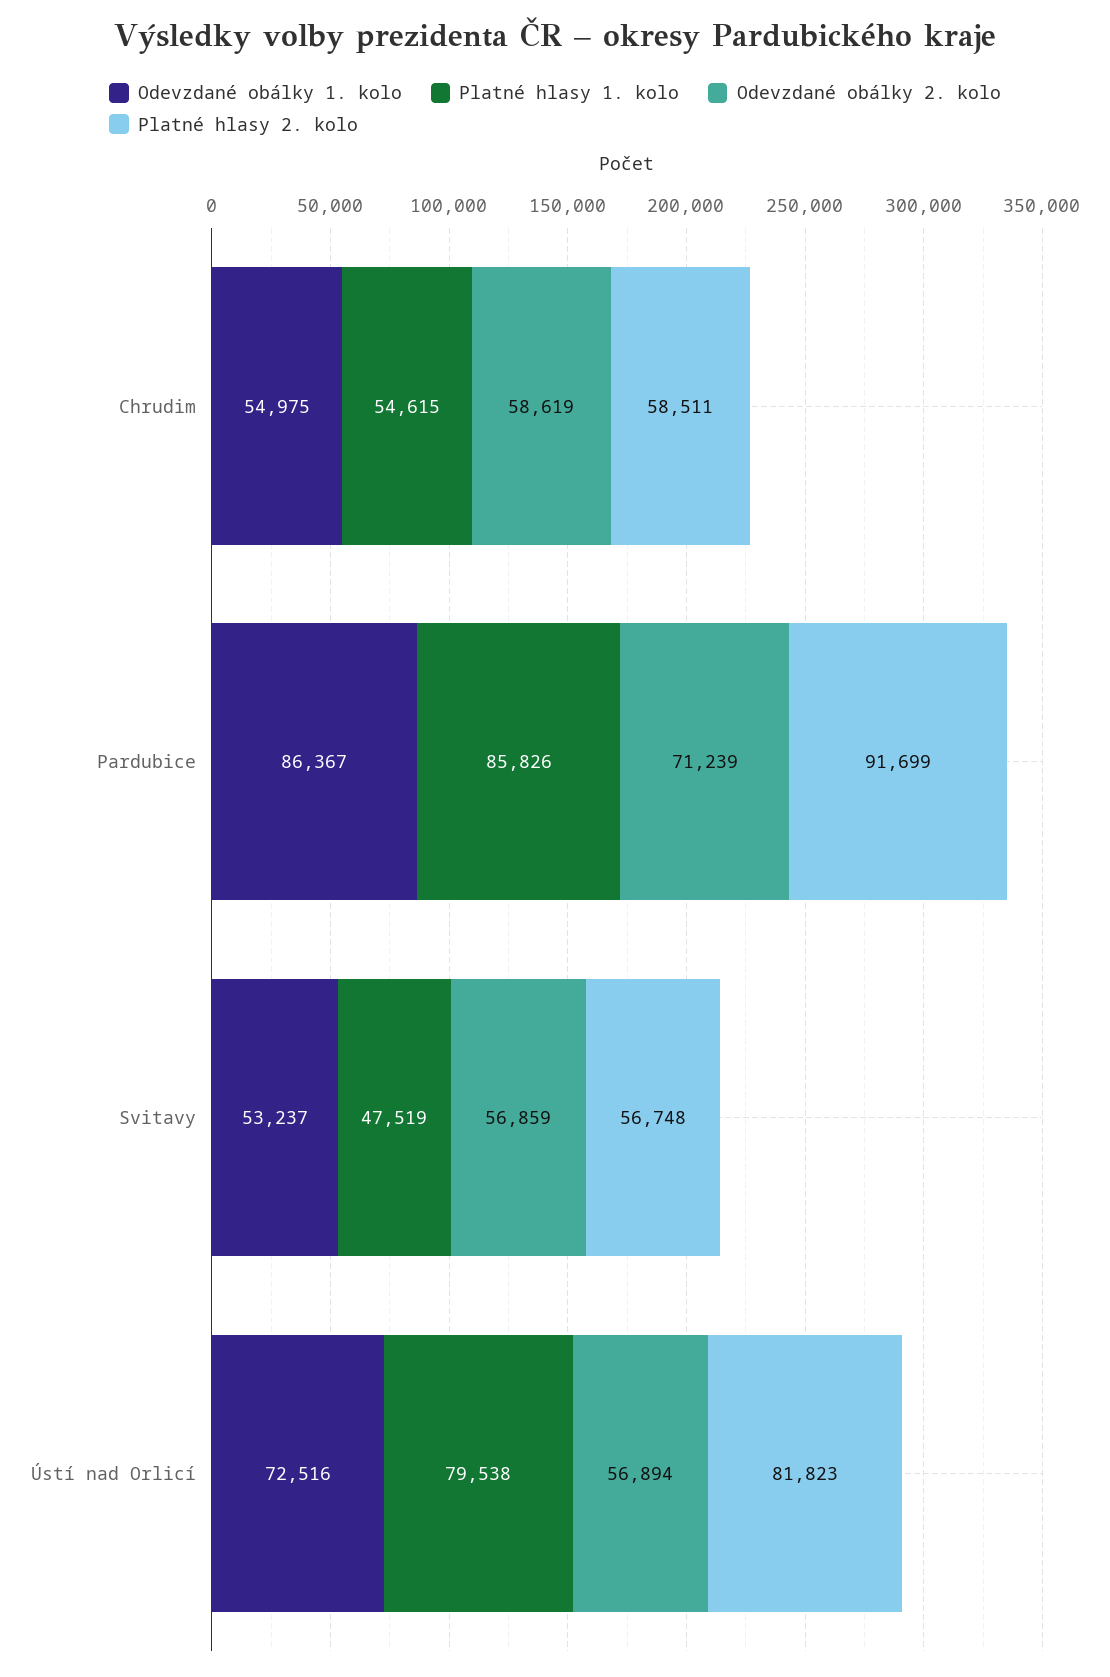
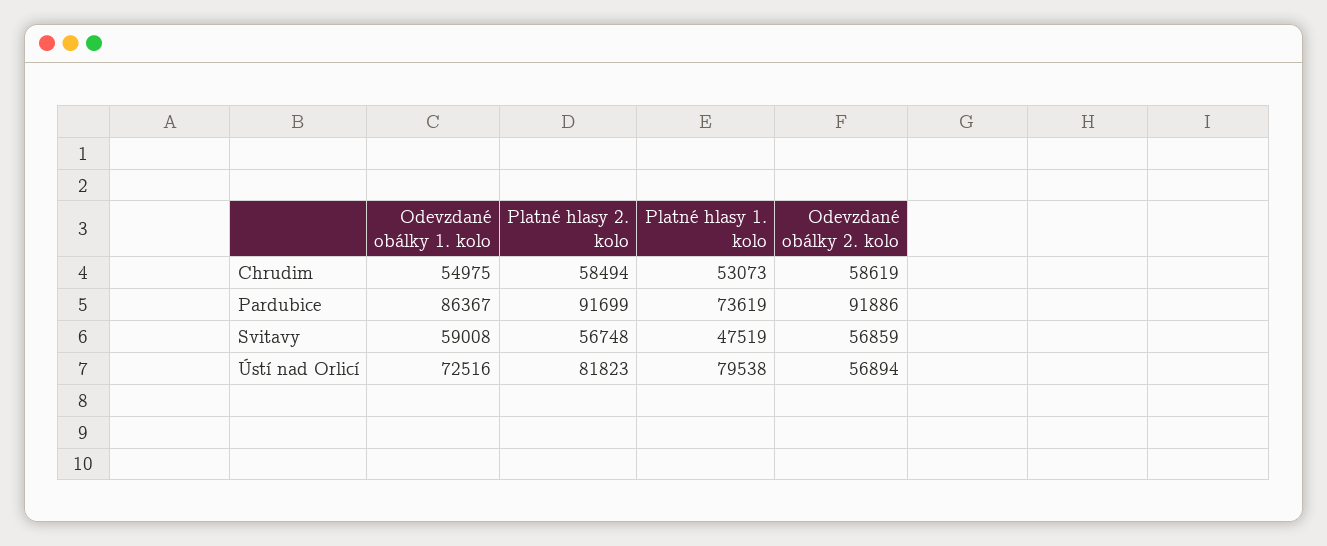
  {
    "Odevzdané obálky 1. kolo": {
      "Chrudim": 54975,
      "Pardubice": 86367,
-     "Svitavy": 53237,
+     "Svitavy": 59008,
      "Ústí nad Orlicí": 72516
    },
    "Platné hlasy 1. kolo": {
-     "Chrudim": 54615,
+     "Chrudim": 53073,
-     "Pardubice": 85826,
+     "Pardubice": 73619,
      "Svitavy": 47519,
      "Ústí nad Orlicí": 79538
    },
    "Odevzdané obálky 2. kolo": {
      "Chrudim": 58619,
-     "Pardubice": 71239,
+     "Pardubice": 91886,
      "Svitavy": 56859,
      "Ústí nad Orlicí": 56894
    },
    "Platné hlasy 2. kolo": {
-     "Chrudim": 58511,
+     "Chrudim": 58494,
      "Pardubice": 91699,
      "Svitavy": 56748,
      "Ústí nad Orlicí": 81823
    }
  }

